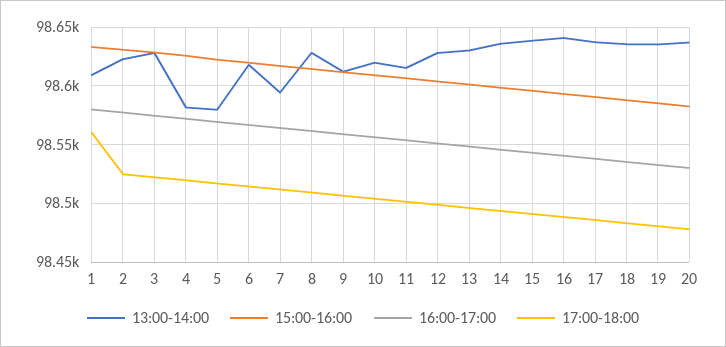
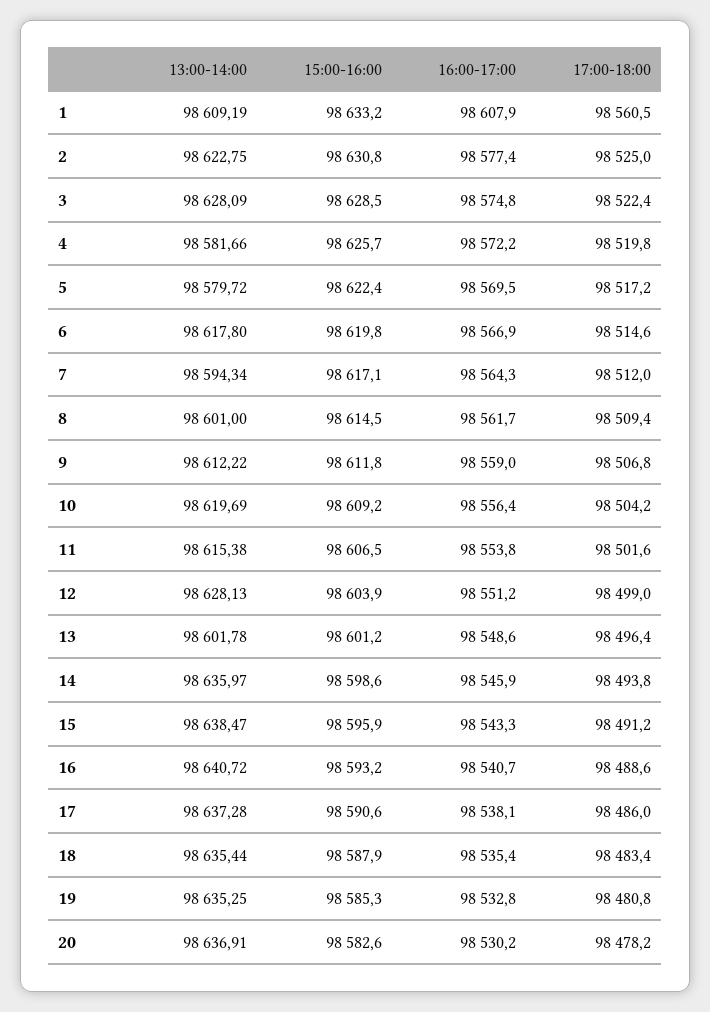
  {
    "13:00-14:00": {
      "1": 98609.19,
      "2": 98622.75,
      "3": 98628.09,
      "4": 98581.66,
      "5": 98579.72,
      "6": 98617.8,
      "7": 98594.34,
-     "8": 98630,
+     "8": 98601,
      "9": 98612.22,
      "10": 98619.69,
      "11": 98615.38,
      "12": 98628.13,
-     "13": 98630,
+     "13": 98601.78,
      "14": 98635.97,
      "15": 98638.47,
      "16": 98640.72,
      "17": 98637.28,
      "18": 98635.44,
      "19": 98635.25,
      "20": 98636.91
    },
    "15:00-16:00": {
      "1": 98633.2,
      "2": 98630.8,
      "3": 98628.5,
      "4": 98625.7,
      "5": 98622.4,
      "6": 98619.8,
      "7": 98617.1,
      "8": 98614.5,
      "9": 98611.8,
      "10": 98609.2,
      "11": 98606.5,
      "12": 98603.9,
      "13": 98601.2,
      "14": 98598.6,
      "15": 98595.9,
      "16": 98593.2,
      "17": 98590.6,
      "18": 98587.9,
      "19": 98585.3,
      "20": 98582.6
    },
    "16:00-17:00": {
-     "1": 98580,
+     "1": 98607.9,
      "2": 98577.4,
      "3": 98574.8,
      "4": 98572.2,
      "5": 98569.5,
      "6": 98566.9,
      "7": 98564.3,
      "8": 98561.7,
      "9": 98559,
      "10": 98556.4,
      "11": 98553.8,
      "12": 98551.2,
      "13": 98548.6,
      "14": 98545.9,
      "15": 98543.3,
      "16": 98540.7,
      "17": 98538.1,
      "18": 98535.4,
      "19": 98532.8,
      "20": 98530.2
    },
    "17:00-18:00": {
      "1": 98560.5,
      "2": 98525,
      "3": 98522.4,
      "4": 98519.8,
      "5": 98517.2,
      "6": 98514.6,
      "7": 98512,
      "8": 98509.4,
      "9": 98506.8,
      "10": 98504.2,
      "11": 98501.6,
      "12": 98499,
      "13": 98496.4,
      "14": 98493.8,
      "15": 98491.2,
      "16": 98488.6,
      "17": 98486,
      "18": 98483.4,
      "19": 98480.8,
      "20": 98478.2
    }
  }

